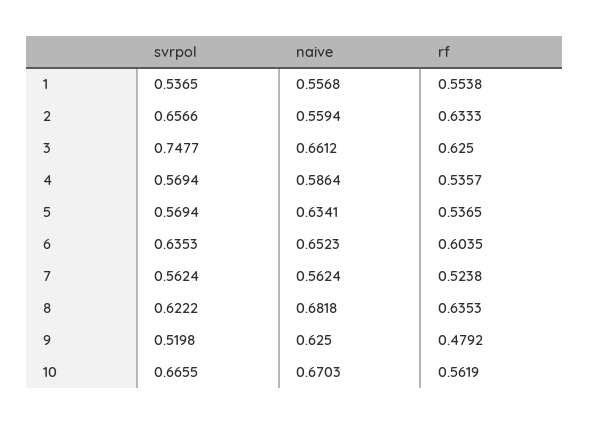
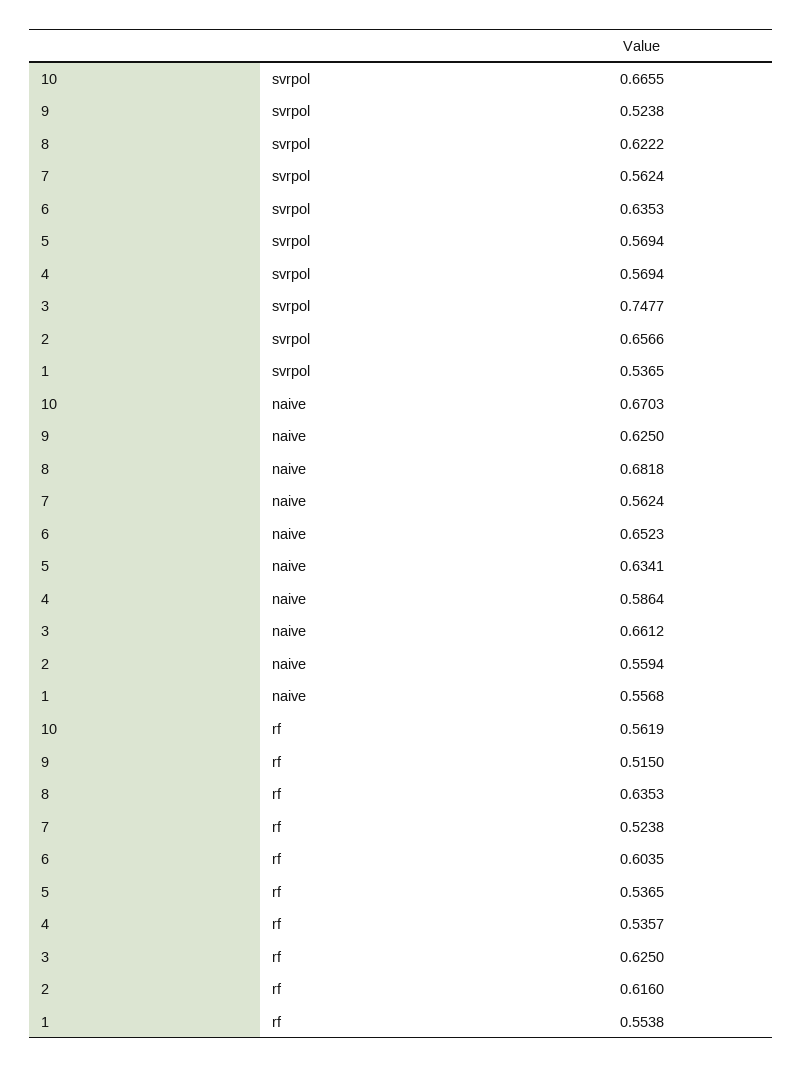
  {
    "svrpol": {
      "1": 0.5365,
      "2": 0.6566,
      "3": 0.7477,
      "4": 0.5694,
      "5": 0.5694,
      "6": 0.6353,
      "7": 0.5624,
      "8": 0.6222,
-     "9": 0.5198,
+     "9": 0.5238,
      "10": 0.6655
    },
    "naive": {
      "1": 0.5568,
      "2": 0.5594,
      "3": 0.6612,
      "4": 0.5864,
      "5": 0.6341,
      "6": 0.6523,
      "7": 0.5624,
      "8": 0.6818,
      "9": 0.625,
      "10": 0.6703
    },
    "rf": {
      "1": 0.5538,
-     "2": 0.6333,
+     "2": 0.616,
      "3": 0.625,
      "4": 0.5357,
      "5": 0.5365,
      "6": 0.6035,
      "7": 0.5238,
      "8": 0.6353,
-     "9": 0.4792,
+     "9": 0.515,
      "10": 0.5619
    }
  }

